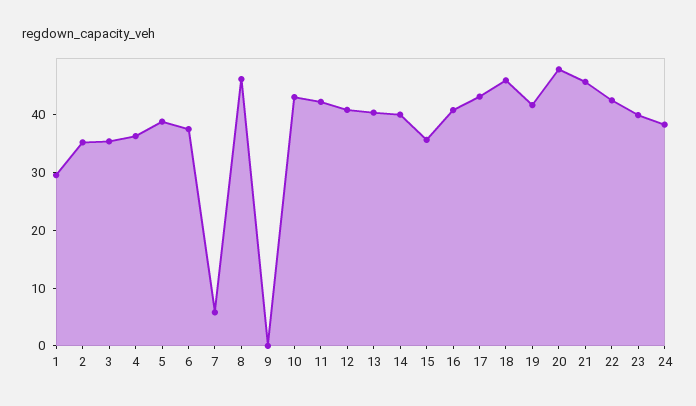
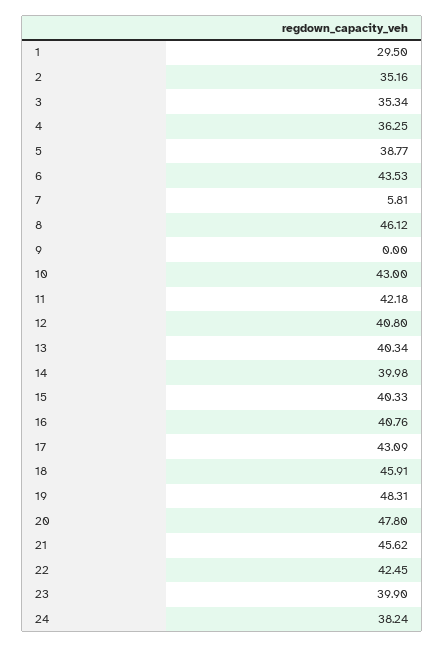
  {
    "1": 29.5,
    "2": 35.16,
    "3": 35.34,
    "4": 36.25,
    "5": 38.77,
-   "6": 38,
+   "6": 43.53,
    "7": 5.81,
    "8": 46.12,
    "9": 0,
    "10": 43,
    "11": 42.18,
    "12": 40.8,
    "13": 40.34,
    "14": 39.98,
-   "15": 36,
+   "15": 40.33,
    "16": 40.76,
    "17": 43.09,
    "18": 45.91,
-   "19": 42,
+   "19": 48.31,
    "20": 47.8,
    "21": 45.62,
    "22": 42.45,
    "23": 39.9,
    "24": 38.24
  }

